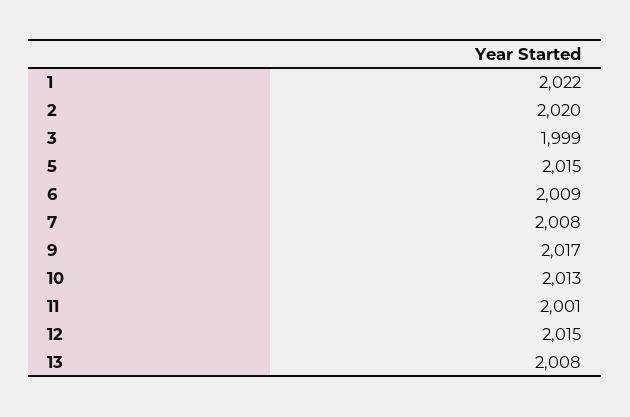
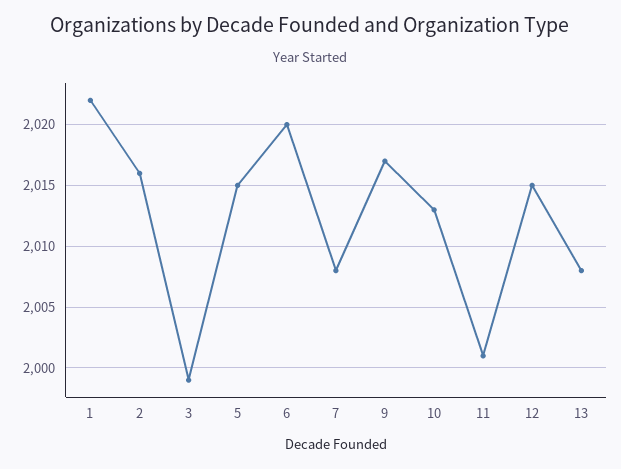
  {
    "1": 2022,
-   "2": 2020,
+   "2": 2016,
    "3": 1999,
    "5": 2015,
-   "6": 2009,
+   "6": 2020,
    "7": 2008,
    "9": 2017,
    "10": 2013,
    "11": 2001,
    "12": 2015,
    "13": 2008
  }

